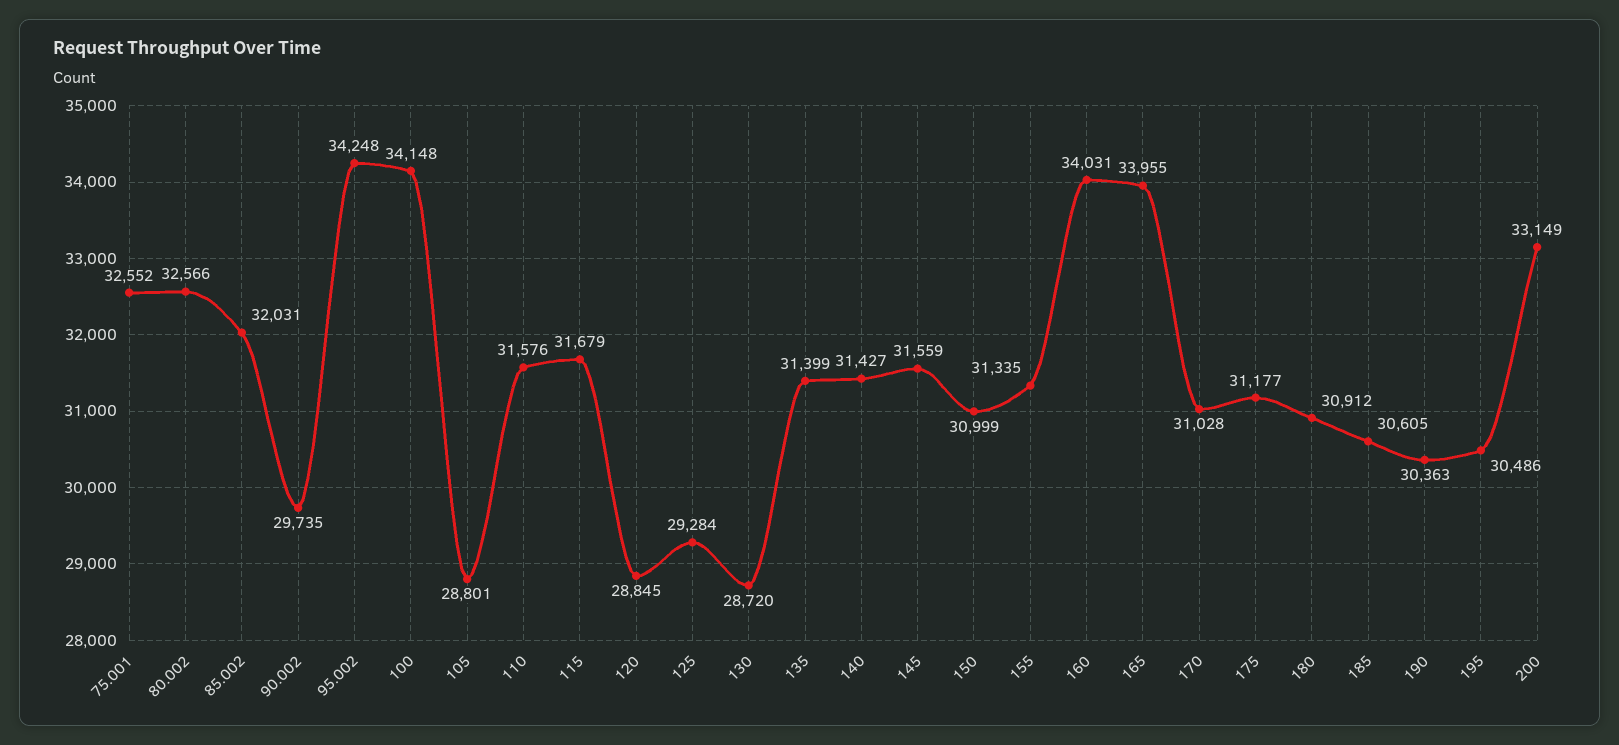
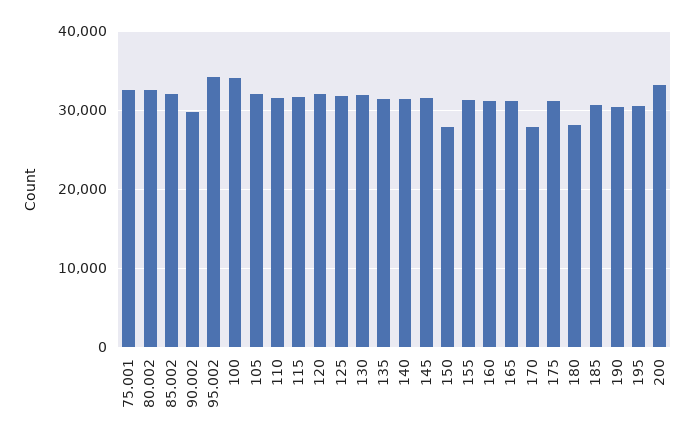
  {
    "75.001": 32552,
    "80.002": 32566,
    "85.002": 32031,
    "90.002": 29735,
    "95.002": 34248,
    "100": 34148,
-   "105": 28801,
+   "105": 32000,
    "110": 31576,
    "115": 31679,
-   "120": 28845,
+   "120": 32000,
-   "125": 29284,
+   "125": 32000,
-   "130": 28720,
+   "130": 32000,
    "135": 31399,
    "140": 31427,
    "145": 31559,
-   "150": 30999,
+   "150": 28000,
    "155": 31335,
-   "160": 34031,
+   "160": 31000,
-   "165": 33955,
+   "165": 31000,
-   "170": 31028,
+   "170": 28000,
    "175": 31177,
-   "180": 30912,
+   "180": 28000,
    "185": 30605,
    "190": 30363,
    "195": 30486,
    "200": 33149
  }

